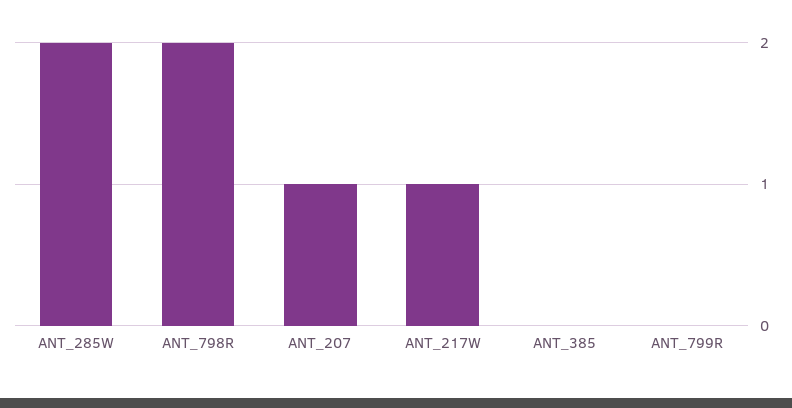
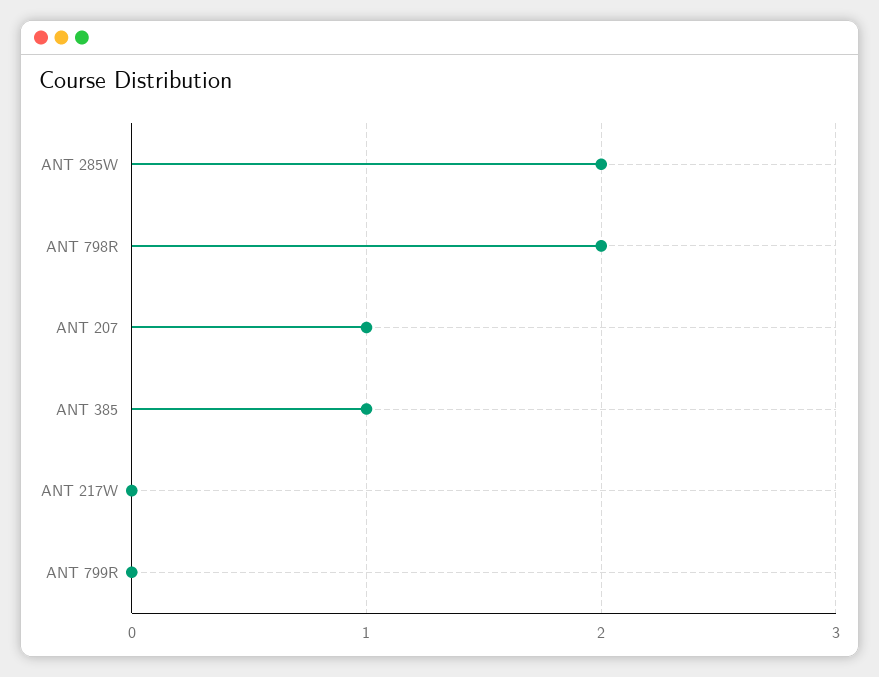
  {
    "ANT_285W": 2,
    "ANT_798R": 2,
    "ANT_207": 1,
-   "ANT_217W": 1,
+   "ANT_217W": 0,
-   "ANT_385": 0,
+   "ANT_385": 1,
    "ANT_799R": 0
  }

